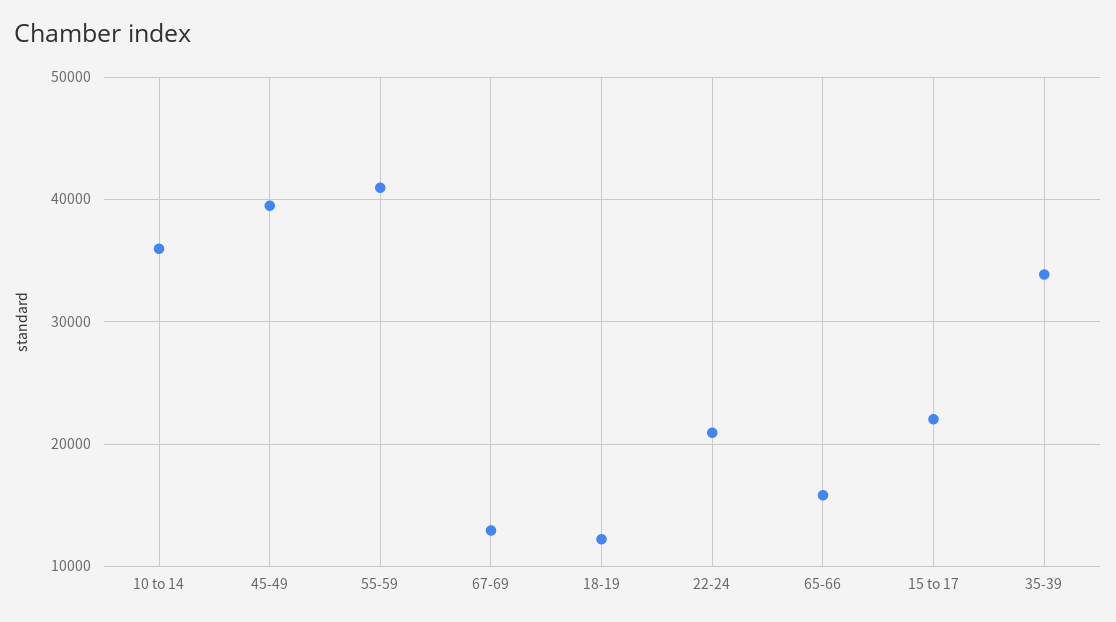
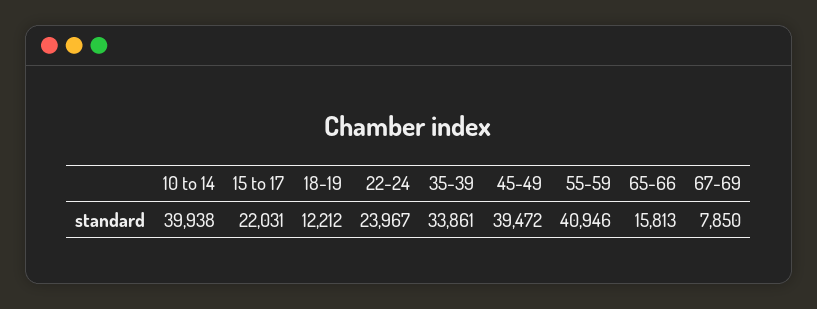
  {
-   "10 to 14": 36000,
+   "10 to 14": 39938,
    "45-49": 39472,
    "55-59": 40946,
-   "67-69": 13000,
+   "67-69": 7850,
    "18-19": 12212,
-   "22-24": 21000,
+   "22-24": 23967,
    "65-66": 15813,
    "15 to 17": 22031,
    "35-39": 33861
  }

